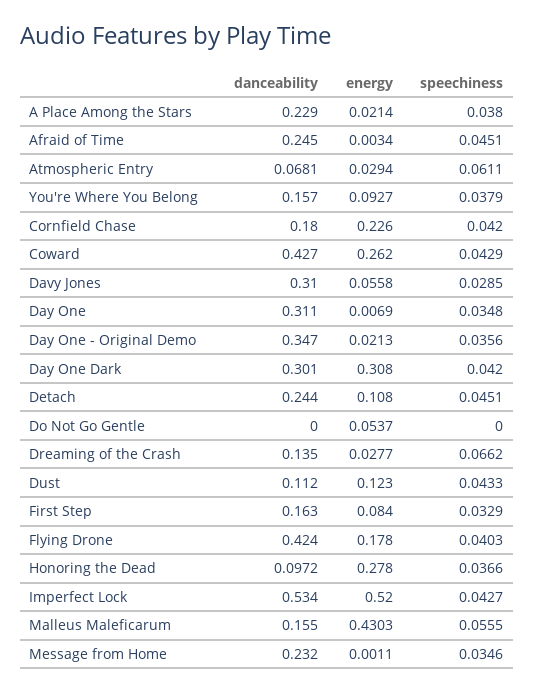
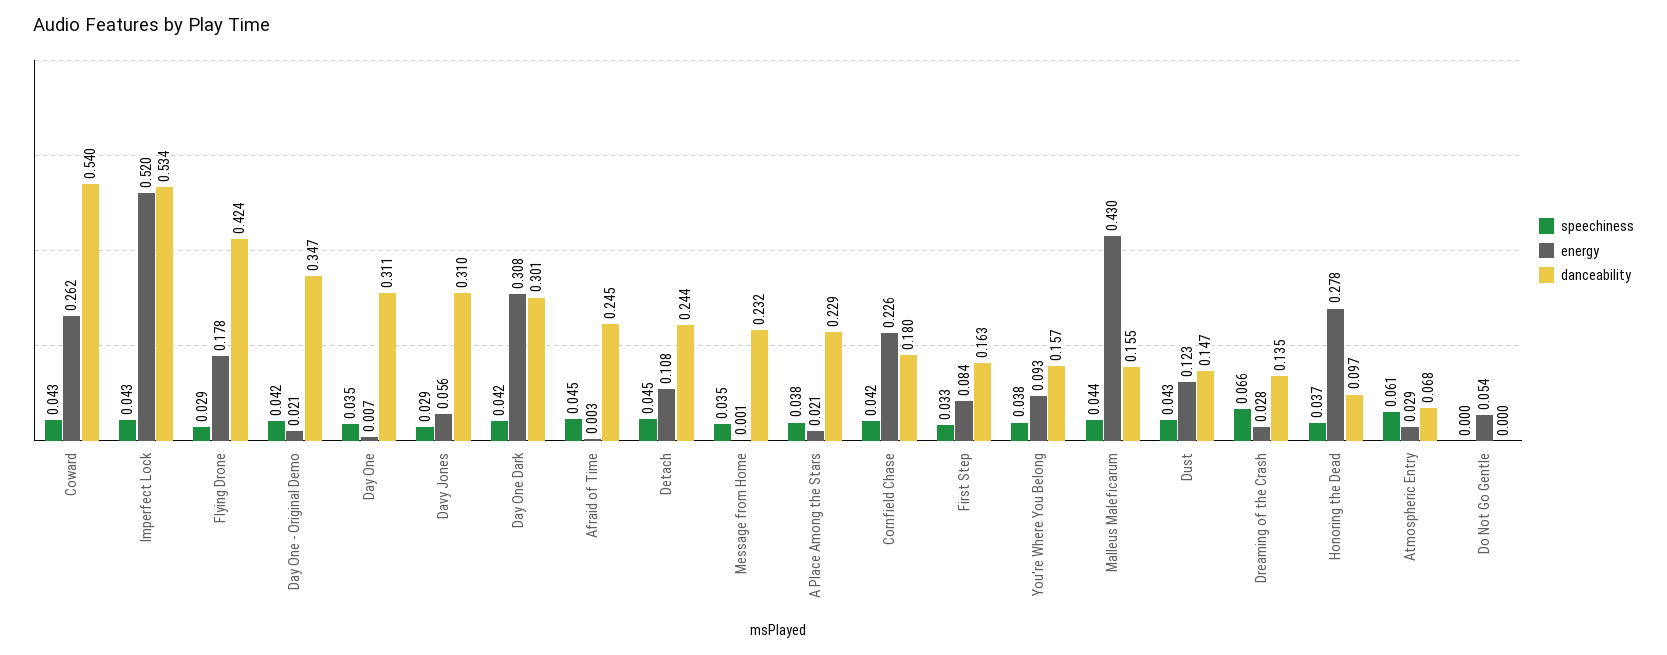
  {
    "danceability": {
      "A Place Among the Stars": 0.229,
      "Afraid of Time": 0.245,
      "Atmospheric Entry": 0.0681,
      "You're Where You Belong": 0.157,
      "Cornfield Chase": 0.18,
-     "Coward": 0.427,
+     "Coward": 0.54,
      "Davy Jones": 0.31,
      "Day One": 0.311,
      "Day One - Original Demo": 0.347,
      "Day One Dark": 0.301,
      "Detach": 0.244,
      "Do Not Go Gentle": 0,
      "Dreaming of the Crash": 0.135,
-     "Dust": 0.112,
+     "Dust": 0.147,
      "First Step": 0.163,
      "Flying Drone": 0.424,
      "Honoring the Dead": 0.0972,
      "Imperfect Lock": 0.534,
      "Malleus Maleficarum": 0.155,
      "Message from Home": 0.232
    },
    "energy": {
      "A Place Among the Stars": 0.0214,
      "Afraid of Time": 0.0034,
      "Atmospheric Entry": 0.0294,
      "You're Where You Belong": 0.0927,
      "Cornfield Chase": 0.226,
      "Coward": 0.262,
      "Davy Jones": 0.0558,
      "Day One": 0.0069,
      "Day One - Original Demo": 0.0213,
      "Day One Dark": 0.308,
      "Detach": 0.108,
      "Do Not Go Gentle": 0.0537,
      "Dreaming of the Crash": 0.0277,
      "Dust": 0.123,
      "First Step": 0.084,
      "Flying Drone": 0.178,
      "Honoring the Dead": 0.278,
      "Imperfect Lock": 0.52,
      "Malleus Maleficarum": 0.4303,
      "Message from Home": 0.0011
    },
    "speechiness": {
      "A Place Among the Stars": 0.038,
      "Afraid of Time": 0.0451,
      "Atmospheric Entry": 0.0611,
      "You're Where You Belong": 0.0379,
      "Cornfield Chase": 0.042,
      "Coward": 0.0429,
      "Davy Jones": 0.0285,
      "Day One": 0.0348,
-     "Day One - Original Demo": 0.0356,
+     "Day One - Original Demo": 0.042,
      "Day One Dark": 0.042,
      "Detach": 0.0451,
      "Do Not Go Gentle": 0,
      "Dreaming of the Crash": 0.0662,
      "Dust": 0.0433,
      "First Step": 0.0329,
-     "Flying Drone": 0.0403,
+     "Flying Drone": 0.029,
      "Honoring the Dead": 0.0366,
      "Imperfect Lock": 0.0427,
-     "Malleus Maleficarum": 0.0555,
+     "Malleus Maleficarum": 0.044,
      "Message from Home": 0.0346
    }
  }

